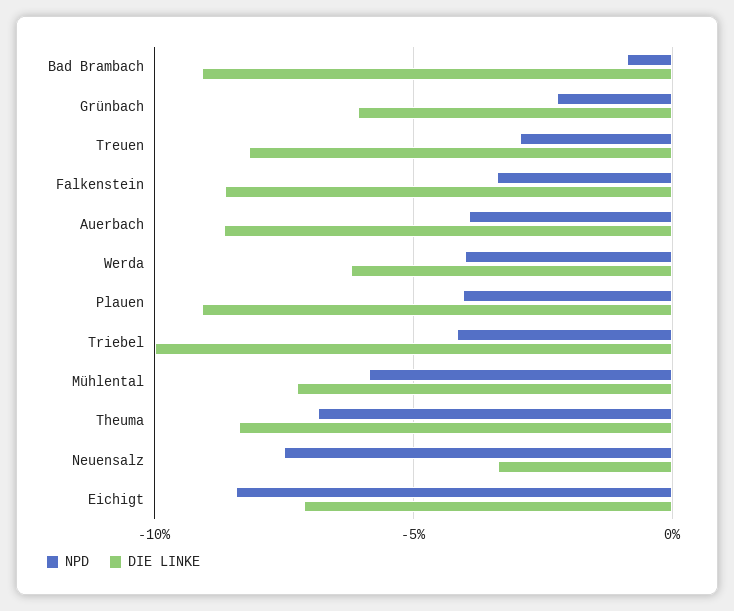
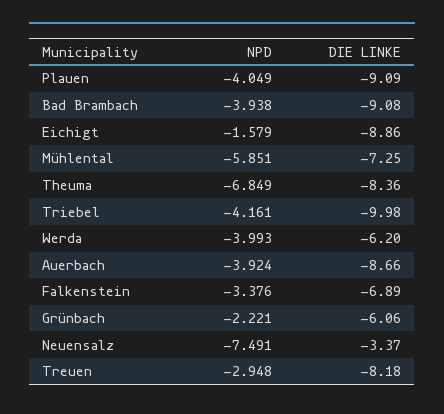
  {
    "NPD": {
-     "Bad Brambach": -1,
+     "Bad Brambach": -3.938,
      "Grünbach": -2.221,
      "Treuen": -2.948,
      "Falkenstein": -3.376,
      "Auerbach": -3.924,
      "Werda": -3.993,
      "Plauen": -4.049,
      "Triebel": -4.161,
      "Mühlental": -5.851,
      "Theuma": -6.849,
      "Neuensalz": -7.491,
-     "Eichigt": -8.5
+     "Eichigt": -1.579
    },
    "DIE LINKE": {
      "Bad Brambach": -9.08,
      "Grünbach": -6.06,
      "Treuen": -8.18,
-     "Falkenstein": -8.5,
+     "Falkenstein": -6.89,
      "Auerbach": -8.66,
      "Werda": -6.2,
      "Plauen": -9.09,
      "Triebel": -9.98,
      "Mühlental": -7.25,
      "Theuma": -8.36,
      "Neuensalz": -3.37,
-     "Eichigt": -7
+     "Eichigt": -8.86
    }
  }

